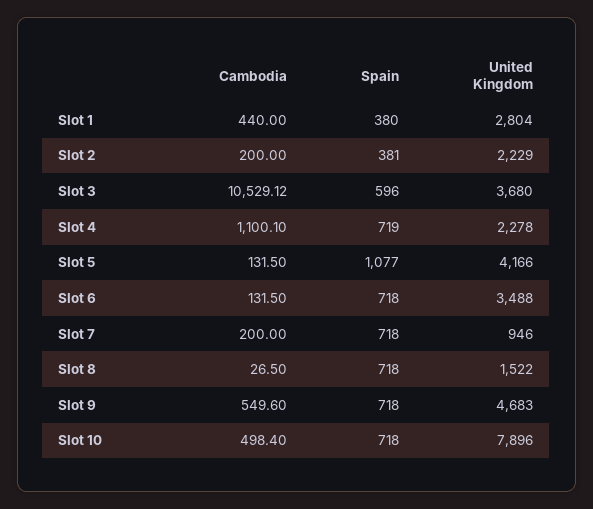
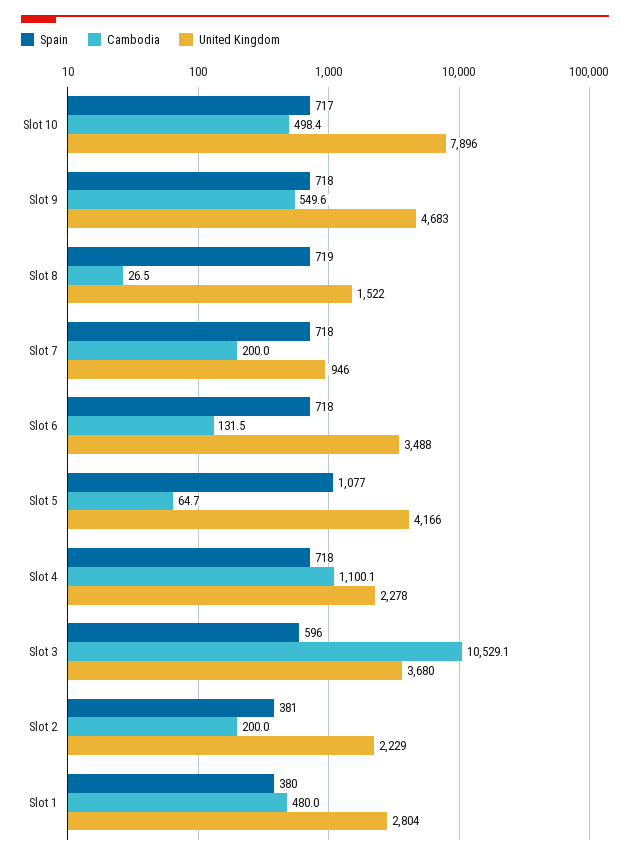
  {
    "Cambodia": {
-     "Slot 1": 440,
+     "Slot 1": 480,
      "Slot 2": 200,
      "Slot 3": 10529.12,
      "Slot 4": 1100.1,
-     "Slot 5": 131.5,
+     "Slot 5": 64.7,
      "Slot 6": 131.5,
      "Slot 7": 200,
      "Slot 8": 26.5,
      "Slot 9": 549.6,
      "Slot 10": 498.4
    },
    "Spain": {
      "Slot 1": 380,
      "Slot 2": 381,
      "Slot 3": 596,
-     "Slot 4": 719,
+     "Slot 4": 718,
      "Slot 5": 1077,
      "Slot 6": 718,
      "Slot 7": 718,
-     "Slot 8": 718,
+     "Slot 8": 719,
      "Slot 9": 718,
-     "Slot 10": 718
+     "Slot 10": 717
    },
    "United Kingdom": {
      "Slot 1": 2804,
      "Slot 2": 2229,
      "Slot 3": 3680,
      "Slot 4": 2278,
      "Slot 5": 4166,
      "Slot 6": 3488,
      "Slot 7": 946,
      "Slot 8": 1522,
      "Slot 9": 4683,
      "Slot 10": 7896
    }
  }

